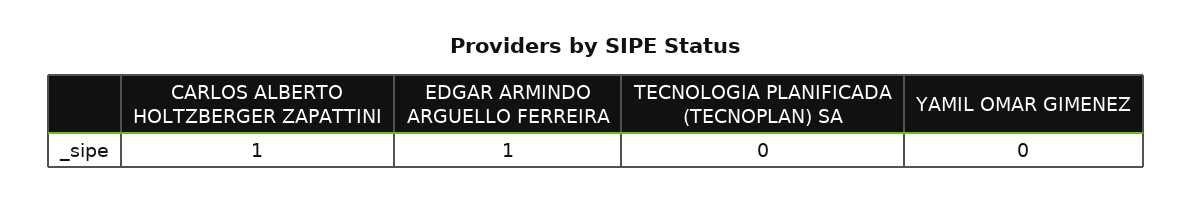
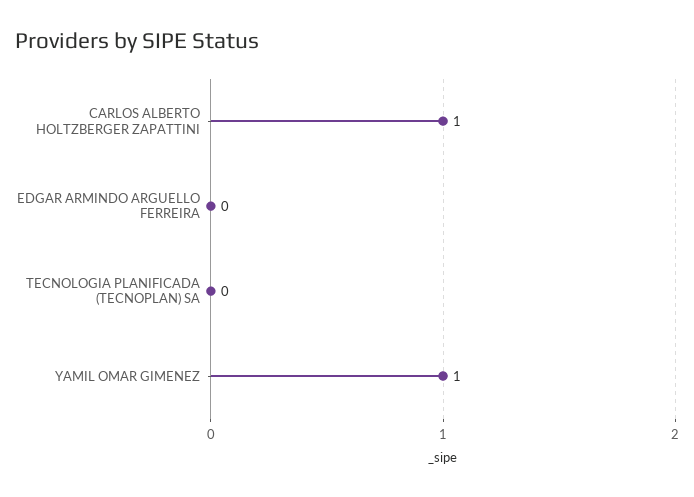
  {
    "CARLOS ALBERTO HOLTZBERGER ZAPATTINI": 1,
-   "EDGAR ARMINDO ARGUELLO FERREIRA": 1,
+   "EDGAR ARMINDO ARGUELLO FERREIRA": 0,
    "TECNOLOGIA PLANIFICADA (TECNOPLAN) SA": 0,
-   "YAMIL OMAR GIMENEZ": 0
+   "YAMIL OMAR GIMENEZ": 1
  }

